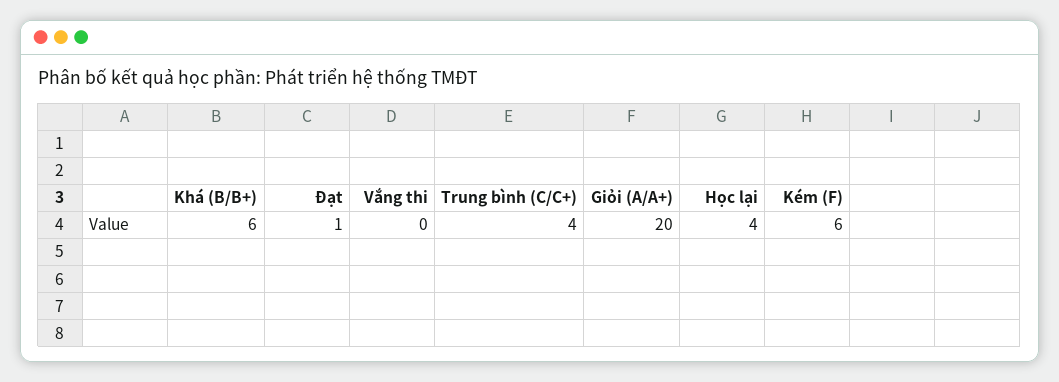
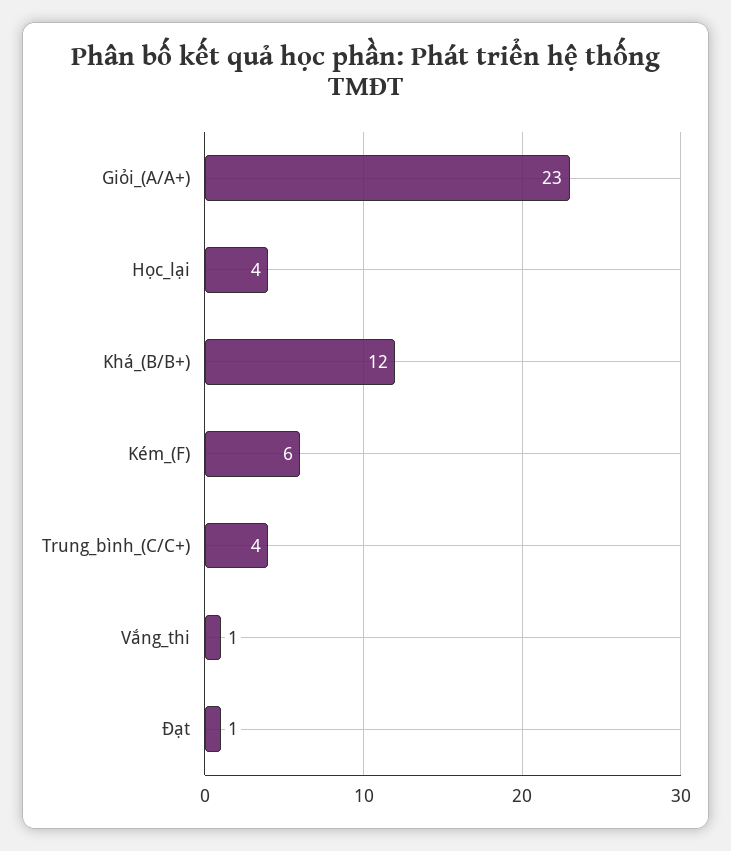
  {
-   "Khá (B/B+)": 6,
+   "Khá (B/B+)": 12,
    "Đạt": 1,
-   "Vắng thi": 0,
+   "Vắng thi": 1,
    "Trung bình (C/C+)": 4,
-   "Giỏi (A/A+)": 20,
+   "Giỏi (A/A+)": 23,
    "Học lại": 4,
    "Kém (F)": 6
  }

